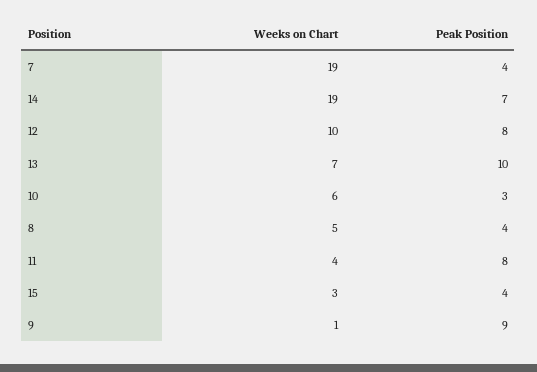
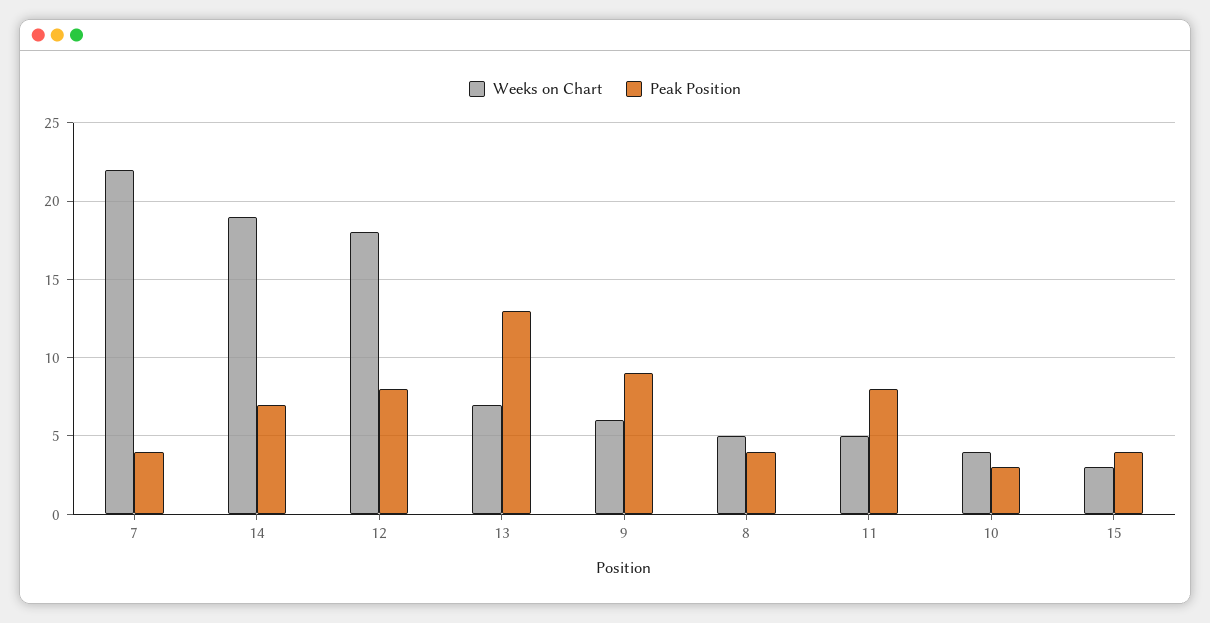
  {
    "Weeks on Chart": {
-     "7": 19,
+     "7": 22,
      "14": 19,
-     "12": 10,
+     "12": 18,
      "13": 7,
-     "10": 6,
+     "10": 4,
      "8": 5,
-     "11": 4,
+     "11": 5,
      "15": 3,
-     "9": 1
+     "9": 6
    },
    "Peak Position": {
      "7": 4,
      "14": 7,
      "12": 8,
-     "13": 10,
+     "13": 13,
      "10": 3,
      "8": 4,
      "11": 8,
      "15": 4,
      "9": 9
    }
  }

